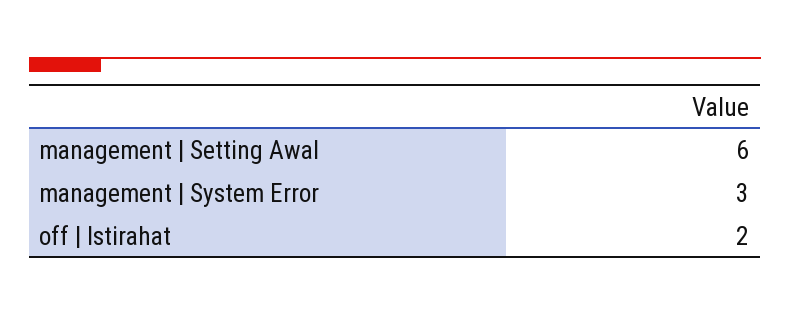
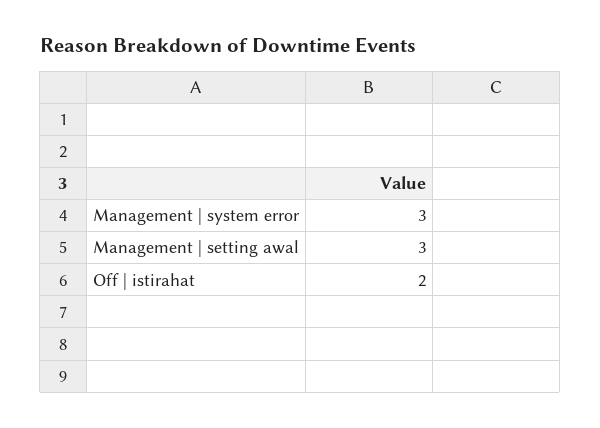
  {
-   "management | Setting Awal": 6,
+   "management | Setting Awal": 3,
    "management | System Error": 3,
    "off | Istirahat": 2
  }

